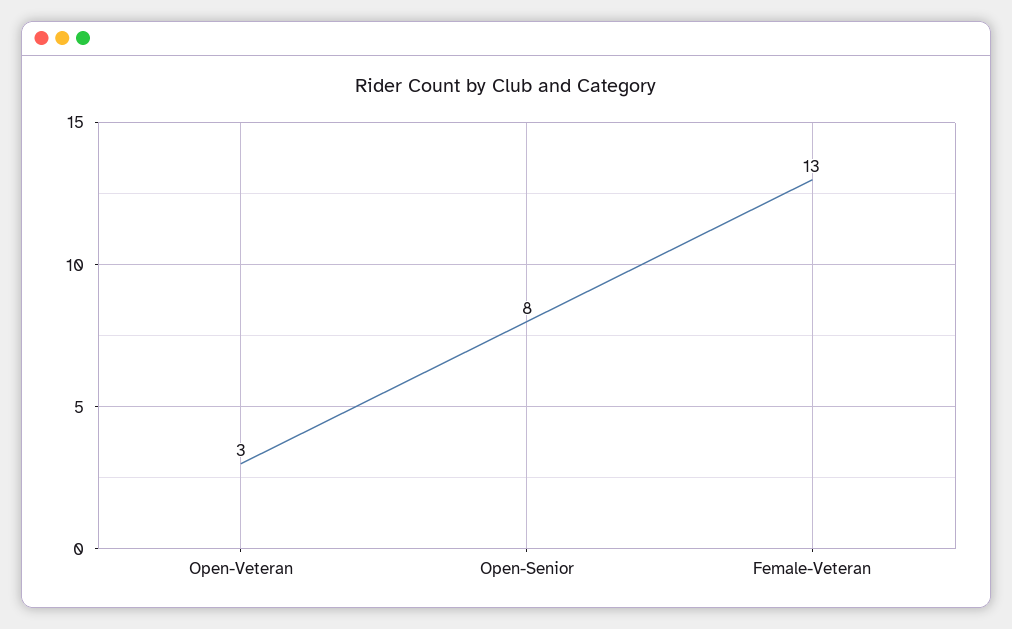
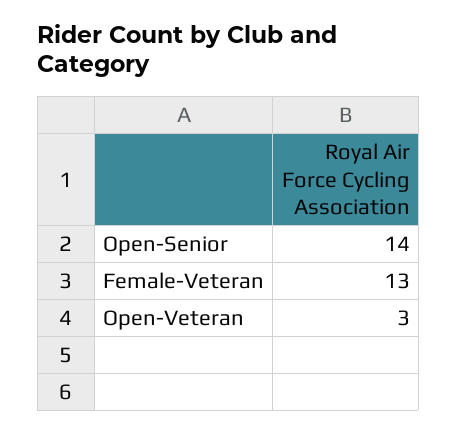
  {
    "Open-Veteran": 3,
-   "Open-Senior": 8,
+   "Open-Senior": 14,
    "Female-Veteran": 13
  }

